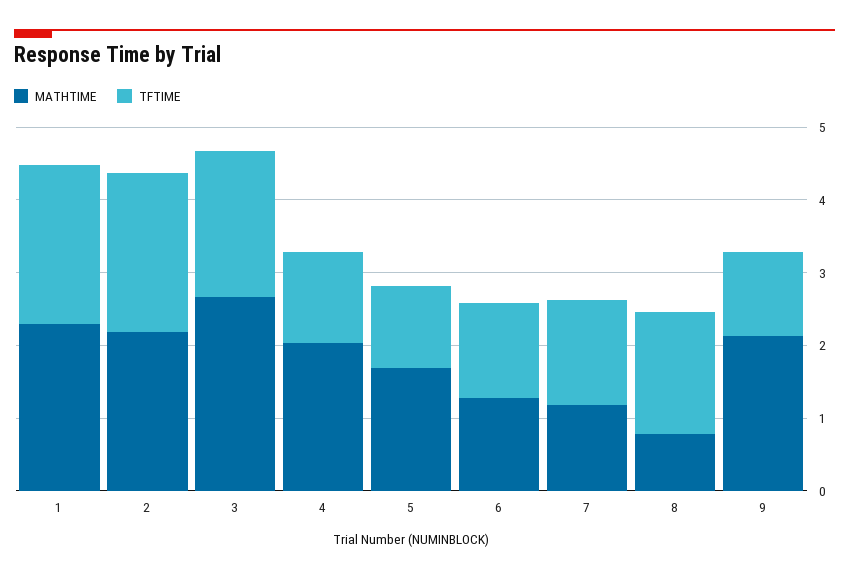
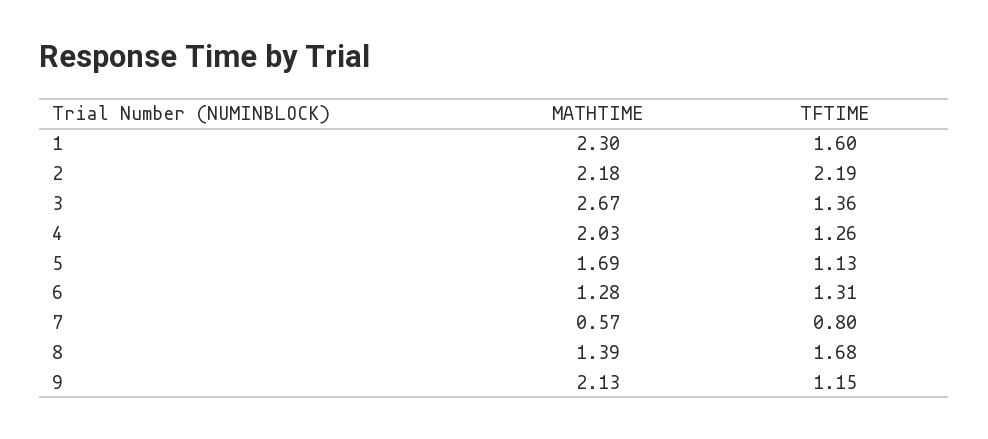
  {
    "MATHTIME": {
      "1": 2.3,
      "2": 2.18,
      "3": 2.67,
      "4": 2.03,
      "5": 1.69,
      "6": 1.28,
-     "7": 1.2,
+     "7": 0.57,
-     "8": 0.8,
+     "8": 1.39,
      "9": 2.13
    },
    "TFTIME": {
-     "1": 2.2,
+     "1": 1.6,
      "2": 2.19,
-     "3": 2,
+     "3": 1.36,
      "4": 1.26,
      "5": 1.13,
      "6": 1.31,
-     "7": 1.4,
+     "7": 0.8,
      "8": 1.68,
      "9": 1.15
    }
  }

